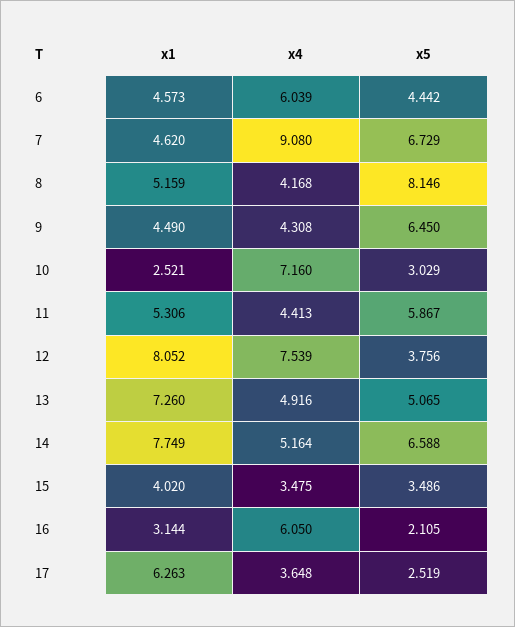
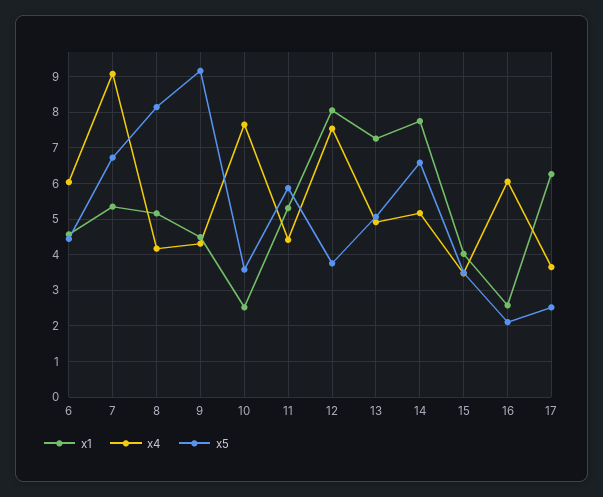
  {
    "x1": {
      "6": 4.573,
-     "7": 4.62,
+     "7": 5.4,
      "8": 5.159,
      "9": 4.49,
      "10": 2.521,
      "11": 5.306,
      "12": 8.052,
      "13": 7.26,
      "14": 7.749,
      "15": 4.02,
-     "16": 3.144,
+     "16": 2.6,
      "17": 6.263
    },
    "x4": {
      "6": 6.039,
      "7": 9.08,
      "8": 4.168,
      "9": 4.308,
-     "10": 7.16,
+     "10": 7.6,
      "11": 4.413,
      "12": 7.539,
      "13": 4.916,
      "14": 5.164,
      "15": 3.475,
      "16": 6.05,
      "17": 3.648
    },
    "x5": {
      "6": 4.442,
      "7": 6.729,
      "8": 8.146,
-     "9": 6.45,
+     "9": 9.2,
-     "10": 3.029,
+     "10": 3.6,
      "11": 5.867,
      "12": 3.756,
      "13": 5.065,
      "14": 6.588,
      "15": 3.486,
      "16": 2.105,
      "17": 2.519
    }
  }

